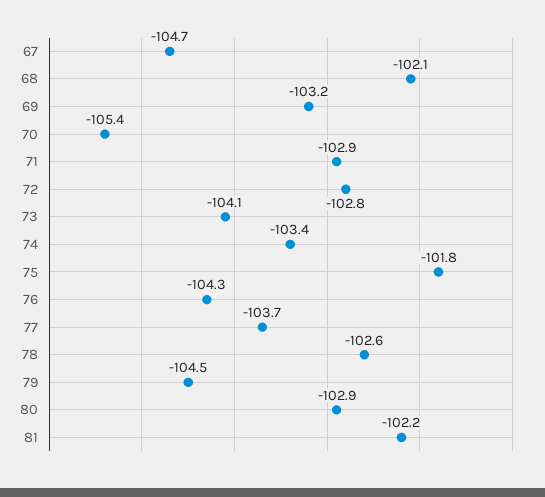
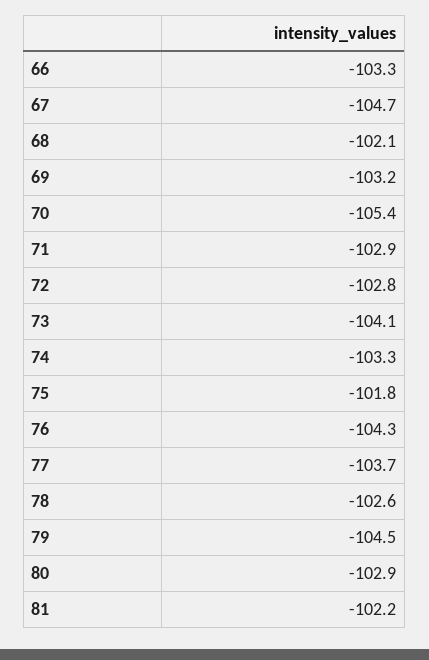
  {
    "67": -104.7,
    "68": -102.1,
    "69": -103.2,
    "70": -105.4,
    "71": -102.9,
    "72": -102.8,
    "73": -104.1,
-   "74": -103.4,
+   "74": -103.3,
    "75": -101.8,
    "76": -104.3,
    "77": -103.7,
    "78": -102.6,
    "79": -104.5,
    "80": -102.9,
-   "81": -102.2
+   "81": -102.2,
+   "66": -103.3
  }

